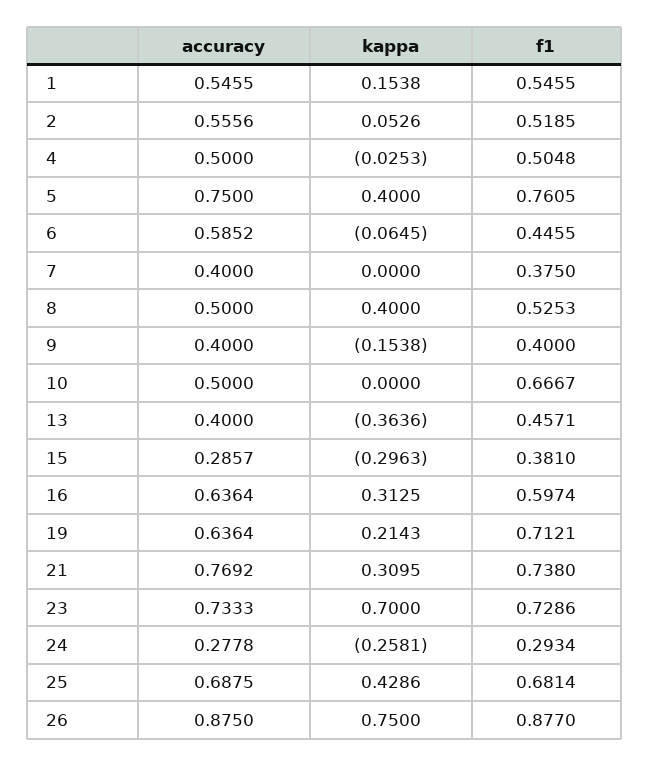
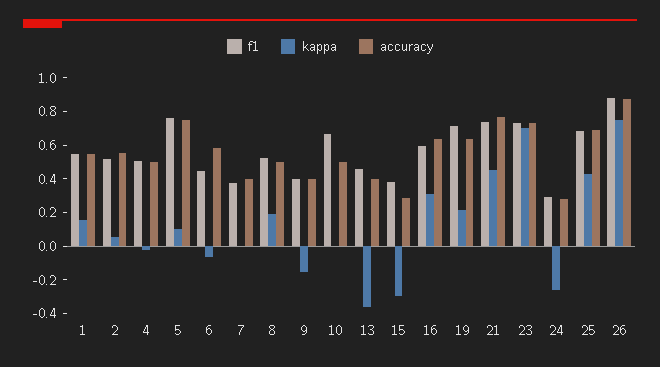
  {
    "accuracy": {
      "1": 0.5455,
      "2": 0.5556,
      "4": 0.5,
      "5": 0.75,
      "6": 0.5852,
      "7": 0.4,
      "8": 0.5,
      "9": 0.4,
      "10": 0.5,
      "13": 0.4,
      "15": 0.2857,
      "16": 0.6364,
      "19": 0.6364,
      "21": 0.7692,
      "23": 0.7333,
      "24": 0.2778,
      "25": 0.6875,
      "26": 0.875
    },
    "kappa": {
      "1": 0.1538,
      "2": 0.0526,
      "4": -0.0253,
-     "5": 0.4,
+     "5": 0.1,
      "6": -0.0645,
      "7": 0,
-     "8": 0.4,
+     "8": 0.2,
      "9": -0.1538,
      "10": 0,
      "13": -0.3636,
      "15": -0.2963,
      "16": 0.3125,
      "19": 0.2143,
-     "21": 0.3095,
+     "21": 0.45,
      "23": 0.7,
      "24": -0.2581,
      "25": 0.4286,
      "26": 0.75
    },
    "f1": {
      "1": 0.5455,
      "2": 0.5185,
      "4": 0.5048,
      "5": 0.7605,
      "6": 0.4455,
      "7": 0.375,
      "8": 0.5253,
      "9": 0.4,
      "10": 0.6667,
      "13": 0.4571,
      "15": 0.381,
      "16": 0.5974,
      "19": 0.7121,
      "21": 0.738,
      "23": 0.7286,
      "24": 0.2934,
      "25": 0.6814,
      "26": 0.877
    }
  }

